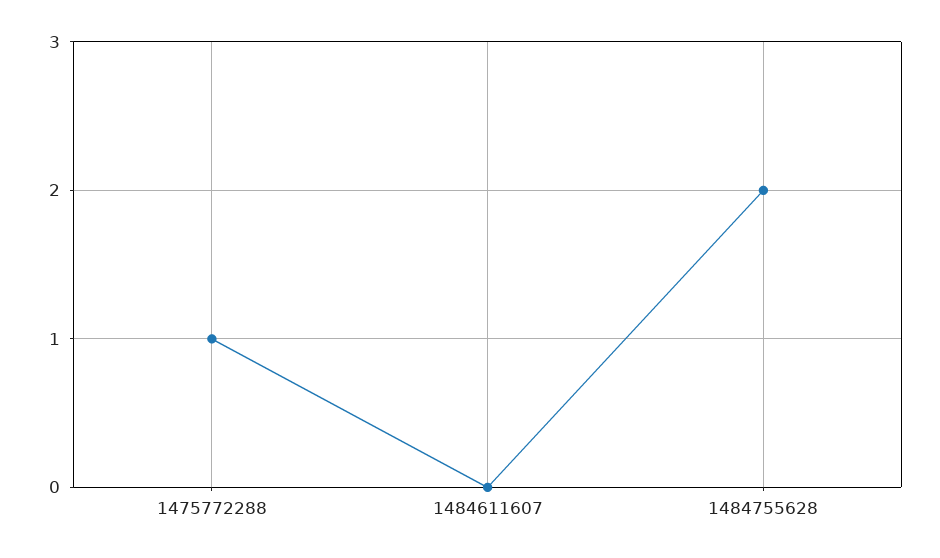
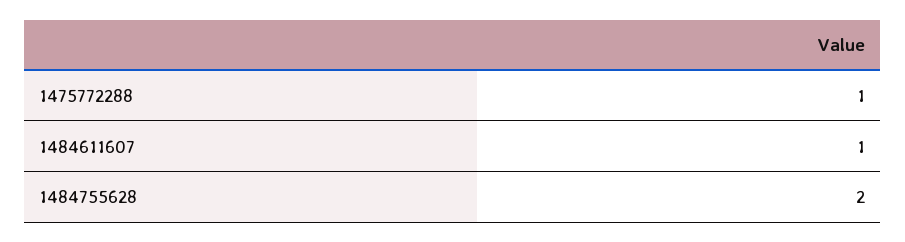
  {
    "1475772288": 1,
-   "1484611607": 0,
+   "1484611607": 1,
    "1484755628": 2
  }

